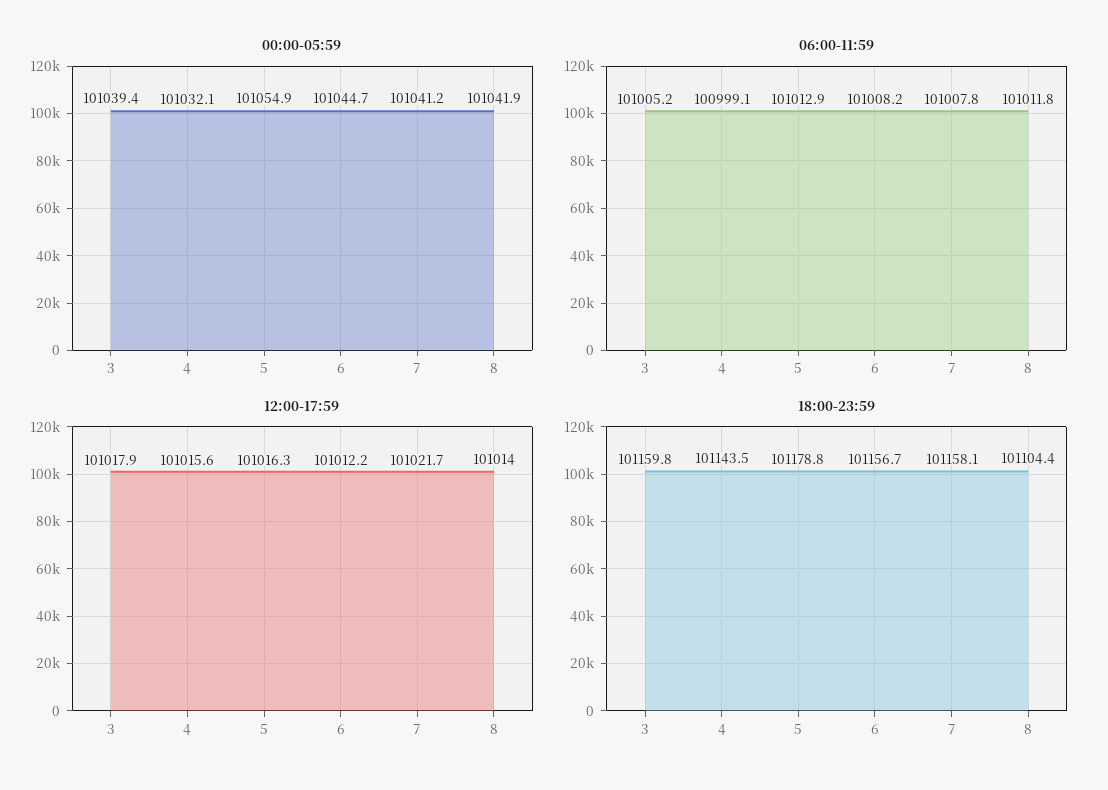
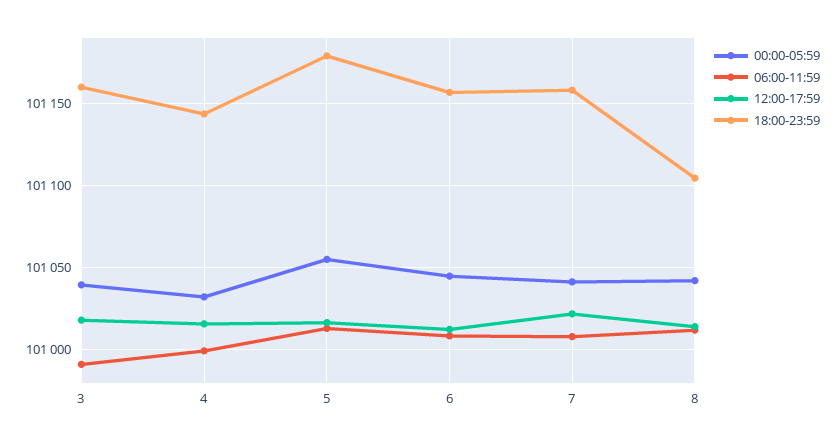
  {
    "00:00-05:59": {
      "3": 101039.4,
      "4": 101032.1,
      "5": 101054.9,
      "6": 101044.7,
      "7": 101041.2,
      "8": 101041.9
    },
    "06:00-11:59": {
-     "3": 101005.2,
+     "3": 100990,
      "4": 100999.1,
      "5": 101012.9,
      "6": 101008.2,
      "7": 101007.8,
      "8": 101011.8
    },
    "12:00-17:59": {
      "3": 101017.9,
      "4": 101015.6,
      "5": 101016.3,
      "6": 101012.2,
      "7": 101021.7,
      "8": 101014
    },
    "18:00-23:59": {
      "3": 101159.8,
      "4": 101143.5,
      "5": 101178.8,
      "6": 101156.7,
      "7": 101158.1,
      "8": 101104.4
    }
  }

